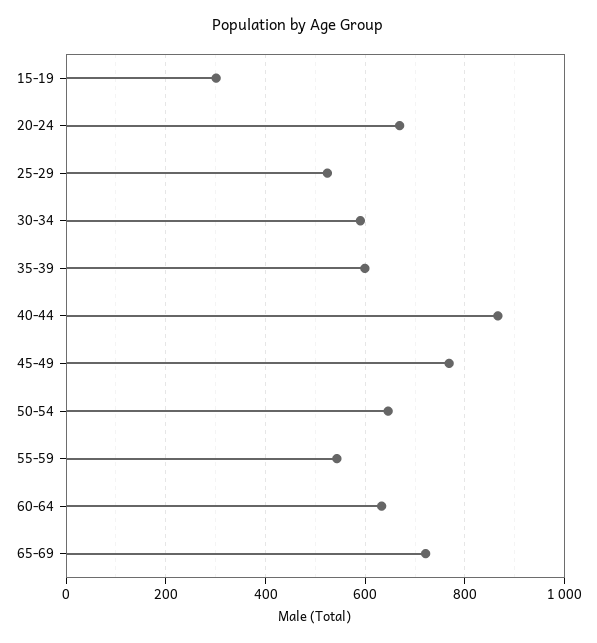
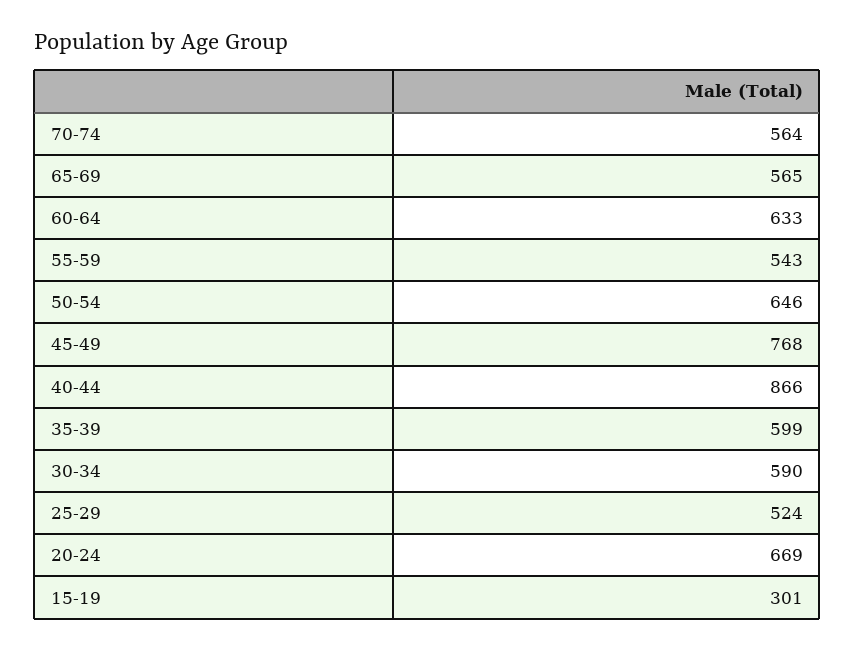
  {
    "15-19": 301,
    "20-24": 669,
    "25-29": 524,
    "30-34": 590,
    "35-39": 599,
    "40-44": 866,
    "45-49": 768,
    "50-54": 646,
    "55-59": 543,
    "60-64": 633,
-   "65-69": 720
+   "65-69": 565,
+   "70-74": 564
  }

